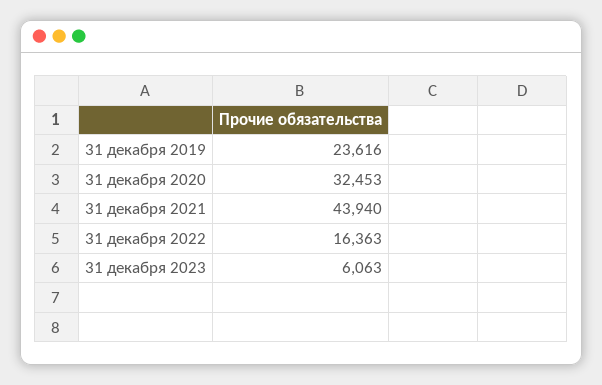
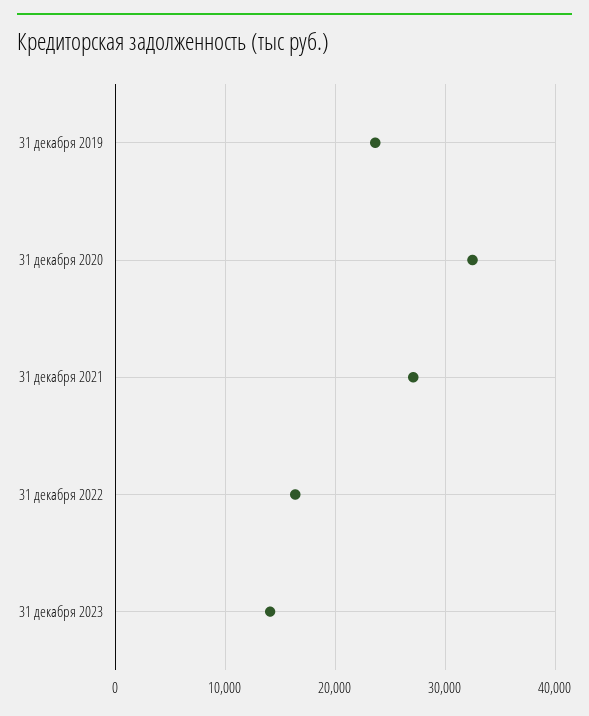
  {
    "31 декабря 2019": 23616,
    "31 декабря 2020": 32453,
-   "31 декабря 2021": 43940,
+   "31 декабря 2021": 27000,
    "31 декабря 2022": 16363,
-   "31 декабря 2023": 6063
+   "31 декабря 2023": 14000
  }

